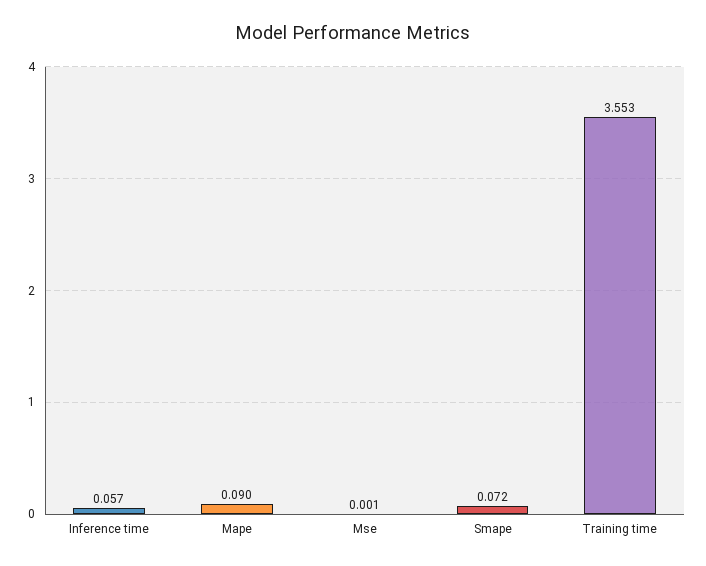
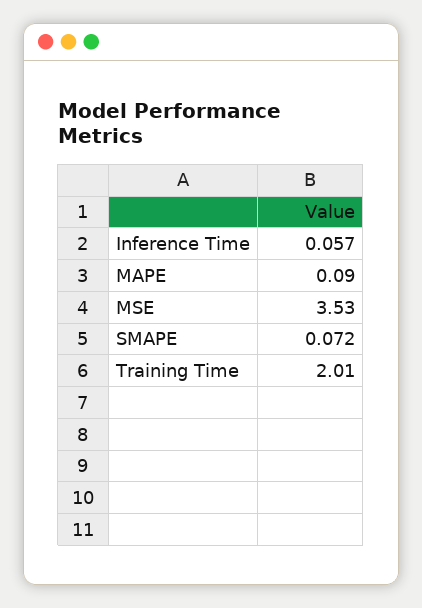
  {
    "Inference time": 0.057,
    "Mape": 0.09,
-   "Mse": 0.001,
+   "Mse": 3.53,
    "Smape": 0.072,
-   "Training time": 3.553
+   "Training time": 2.01
  }

